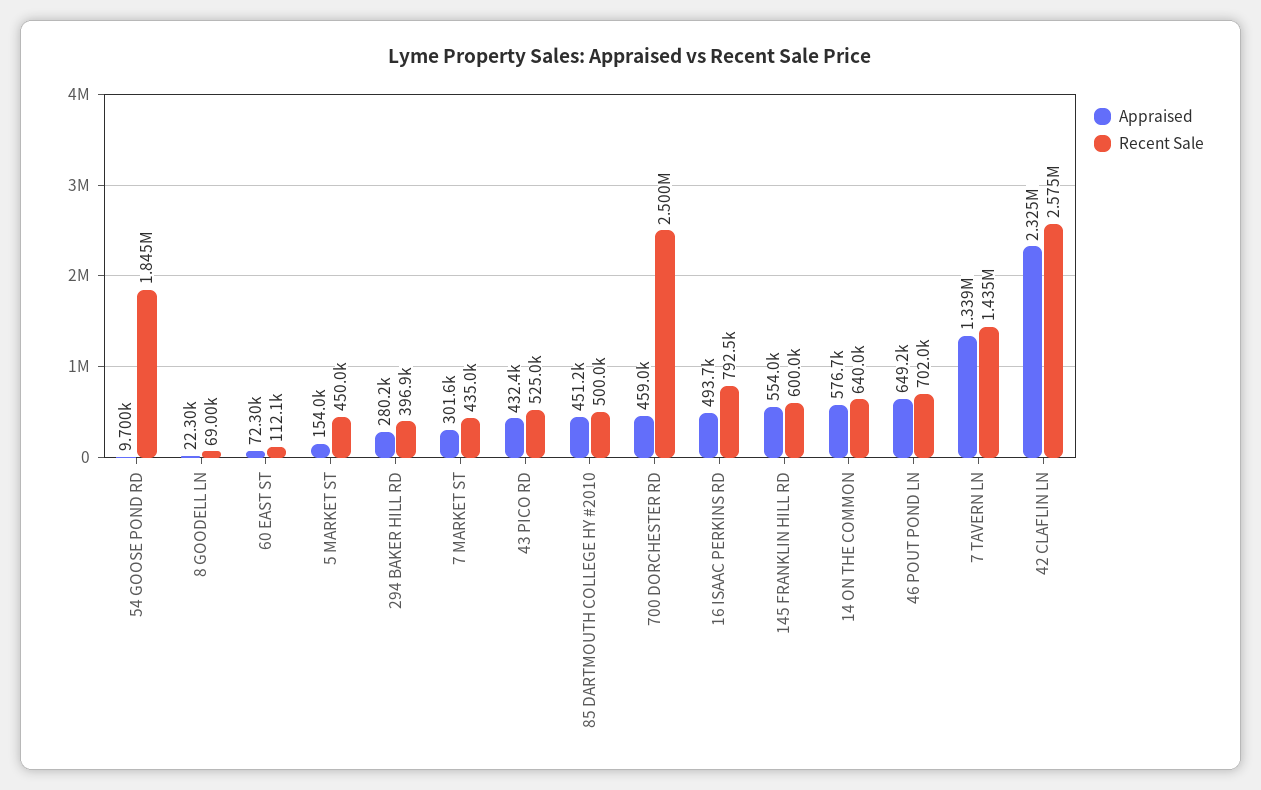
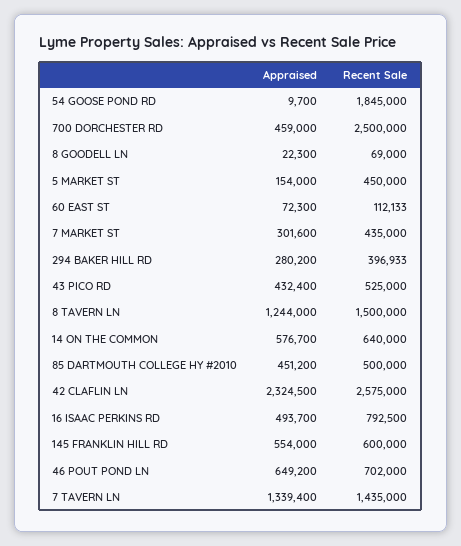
  {
    "Appraised": {
      "54 GOOSE POND RD": 9700,
      "8 GOODELL LN": 22300,
      "60 EAST ST": 72300,
      "5 MARKET ST": 154000,
      "294 BAKER HILL RD": 280200,
      "7 MARKET ST": 301600,
      "43 PICO RD": 432400,
      "85 DARTMOUTH COLLEGE HY #2010": 451200,
      "700 DORCHESTER RD": 459000,
      "16 ISAAC PERKINS RD": 493700,
      "145 FRANKLIN HILL RD": 554000,
      "14 ON THE COMMON": 576700,
      "46 POUT POND LN": 649200,
      "7 TAVERN LN": 1339400,
-     "42 CLAFLIN LN": 2324500
+     "42 CLAFLIN LN": 2324500,
+     "8 TAVERN LN": 1244000
    },
    "Recent Sale": {
      "54 GOOSE POND RD": 1845000,
      "8 GOODELL LN": 69000,
      "60 EAST ST": 112133,
      "5 MARKET ST": 450000,
      "294 BAKER HILL RD": 396933,
      "7 MARKET ST": 435000,
      "43 PICO RD": 525000,
      "85 DARTMOUTH COLLEGE HY #2010": 500000,
      "700 DORCHESTER RD": 2500000,
      "16 ISAAC PERKINS RD": 792500,
      "145 FRANKLIN HILL RD": 600000,
      "14 ON THE COMMON": 640000,
      "46 POUT POND LN": 702000,
      "7 TAVERN LN": 1435000,
-     "42 CLAFLIN LN": 2575000
+     "42 CLAFLIN LN": 2575000,
+     "8 TAVERN LN": 1500000
    }
  }

